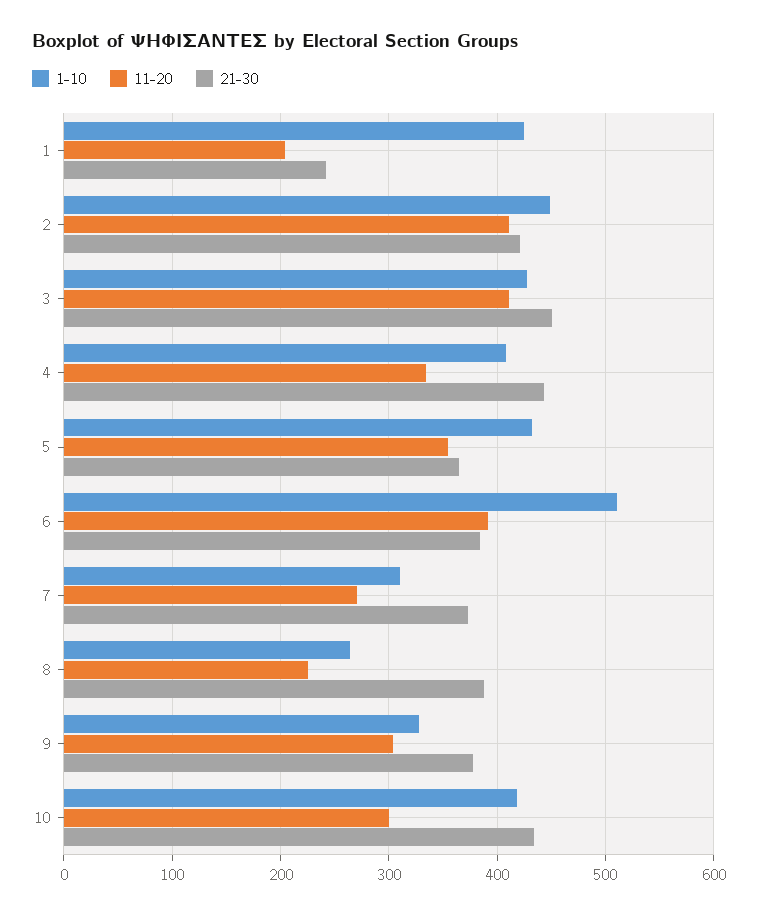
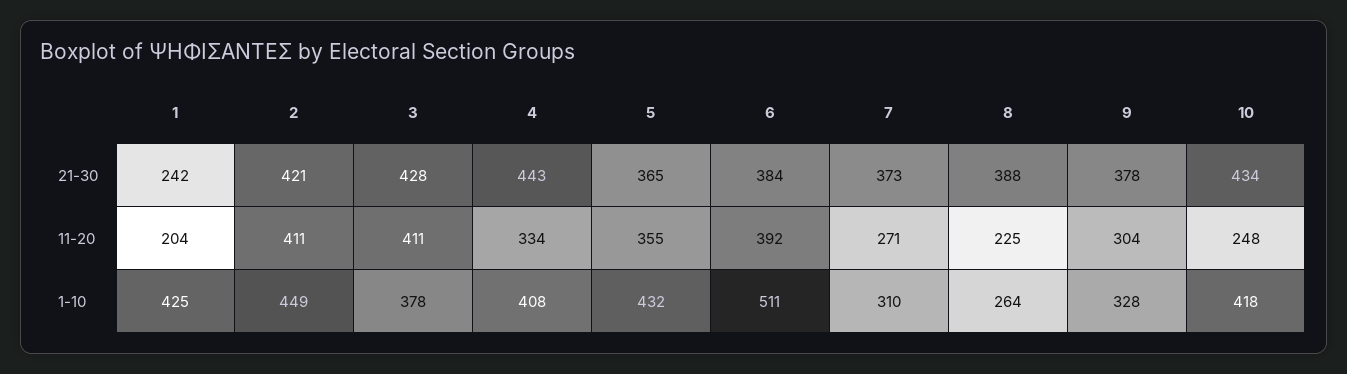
  {
    "1-10": {
      "1": 425,
      "2": 449,
-     "3": 430,
+     "3": 378,
      "4": 408,
      "5": 432,
      "6": 511,
      "7": 310,
      "8": 264,
      "9": 328,
      "10": 418
    },
    "11-20": {
      "1": 204,
      "2": 411,
      "3": 411,
      "4": 334,
      "5": 355,
      "6": 392,
      "7": 271,
      "8": 225,
      "9": 304,
-     "10": 300
+     "10": 248
    },
    "21-30": {
      "1": 242,
      "2": 421,
-     "3": 450,
+     "3": 428,
      "4": 443,
      "5": 365,
      "6": 384,
      "7": 373,
      "8": 388,
      "9": 378,
      "10": 434
    }
  }

